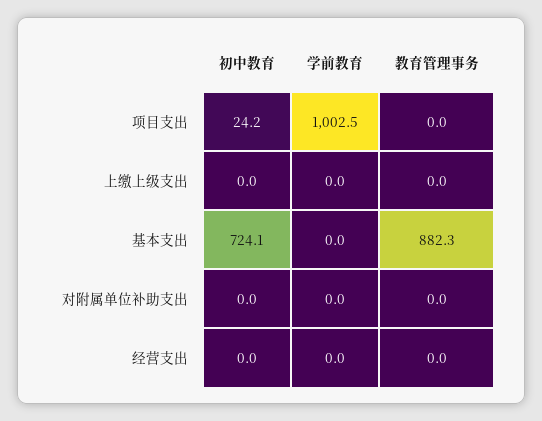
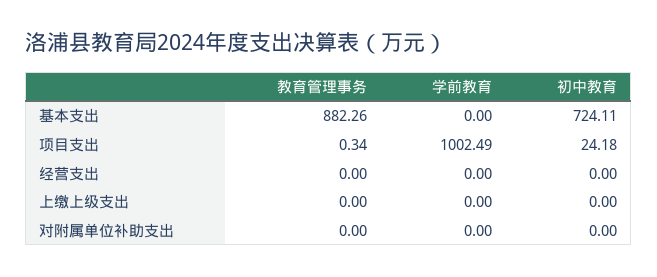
  {
    "初中教育": {
      "项目支出": 24.18,
      "上缴上级支出": 0,
      "基本支出": 724.11,
      "对附属单位补助支出": 0,
      "经营支出": 0
    },
    "学前教育": {
      "项目支出": 1002.49,
      "上缴上级支出": 0,
      "基本支出": 0,
      "对附属单位补助支出": 0,
      "经营支出": 0
    },
    "教育管理事务": {
-     "项目支出": 0,
+     "项目支出": 0.34,
      "上缴上级支出": 0,
      "基本支出": 882.26,
      "对附属单位补助支出": 0,
      "经营支出": 0
    }
  }

